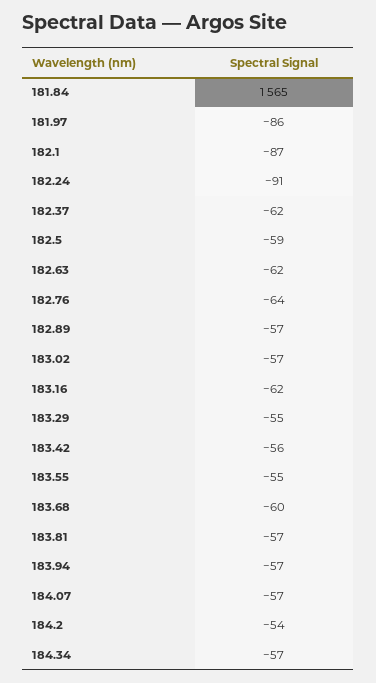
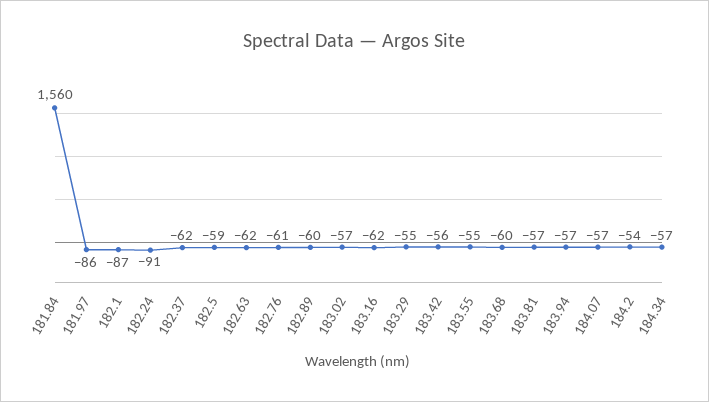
  {
-   "181.84": 1565,
+   "181.84": 1560,
    "181.97": -86,
    "182.1": -87,
    "182.24": -91,
    "182.37": -62,
    "182.5": -59,
    "182.63": -62,
-   "182.76": -64,
+   "182.76": -61,
-   "182.89": -57,
+   "182.89": -60,
    "183.02": -57,
    "183.16": -62,
    "183.29": -55,
    "183.42": -56,
    "183.55": -55,
    "183.68": -60,
    "183.81": -57,
    "183.94": -57,
    "184.07": -57,
    "184.2": -54,
    "184.34": -57
  }

